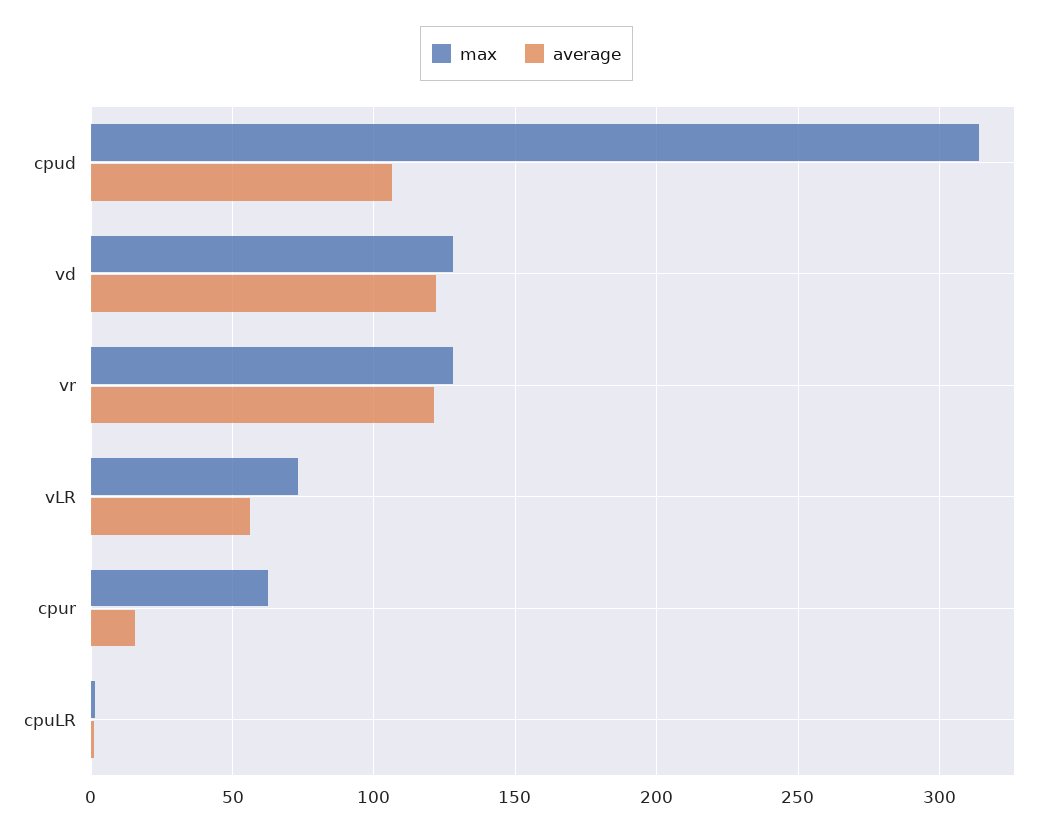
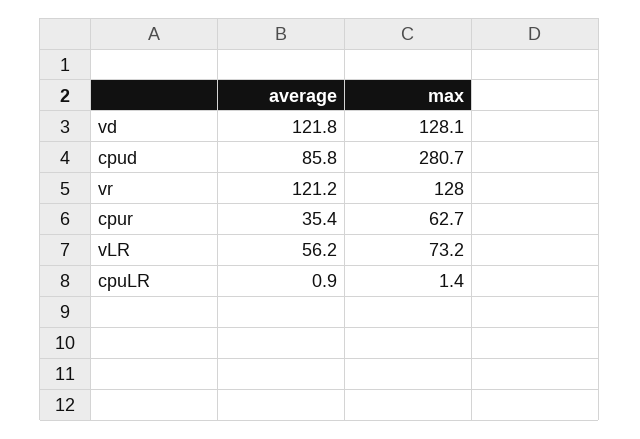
  {
    "max": {
-     "cpud": 315,
+     "cpud": 280.7,
      "vd": 128.1,
      "vr": 128,
      "vLR": 73.2,
      "cpur": 62.7,
      "cpuLR": 1.4
    },
    "average": {
-     "cpud": 105,
+     "cpud": 85.8,
      "vd": 121.8,
      "vr": 121.2,
      "vLR": 56.2,
-     "cpur": 15,
+     "cpur": 35.4,
      "cpuLR": 0.9
    }
  }

